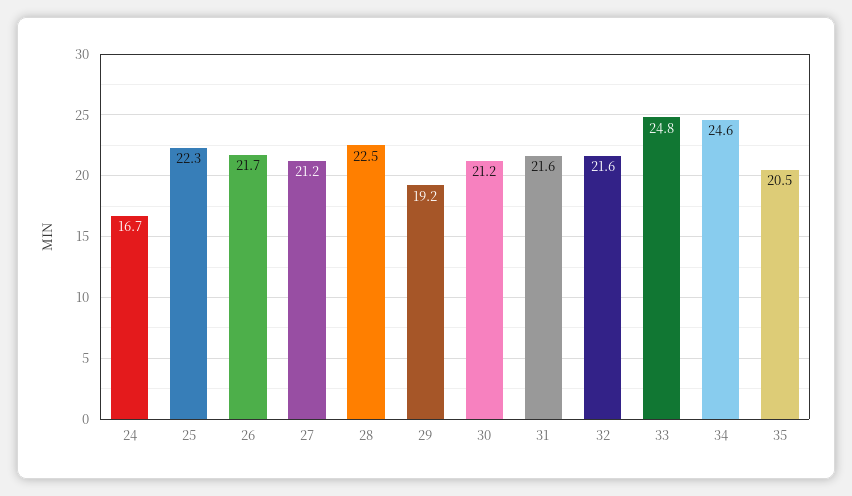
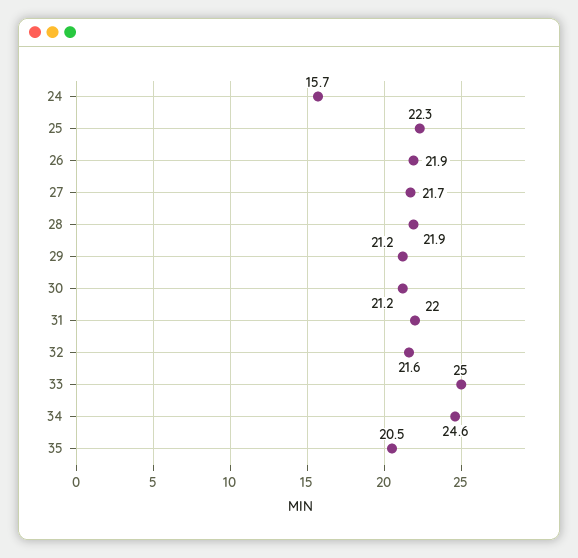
  {
-   "24": 16.7,
+   "24": 15.7,
    "25": 22.3,
-   "26": 21.7,
+   "26": 21.9,
-   "27": 21.2,
+   "27": 21.7,
-   "28": 22.5,
+   "28": 21.9,
-   "29": 19.2,
+   "29": 21.2,
    "30": 21.2,
-   "31": 21.6,
+   "31": 22,
    "32": 21.6,
-   "33": 24.8,
+   "33": 25,
    "34": 24.6,
    "35": 20.5
  }

